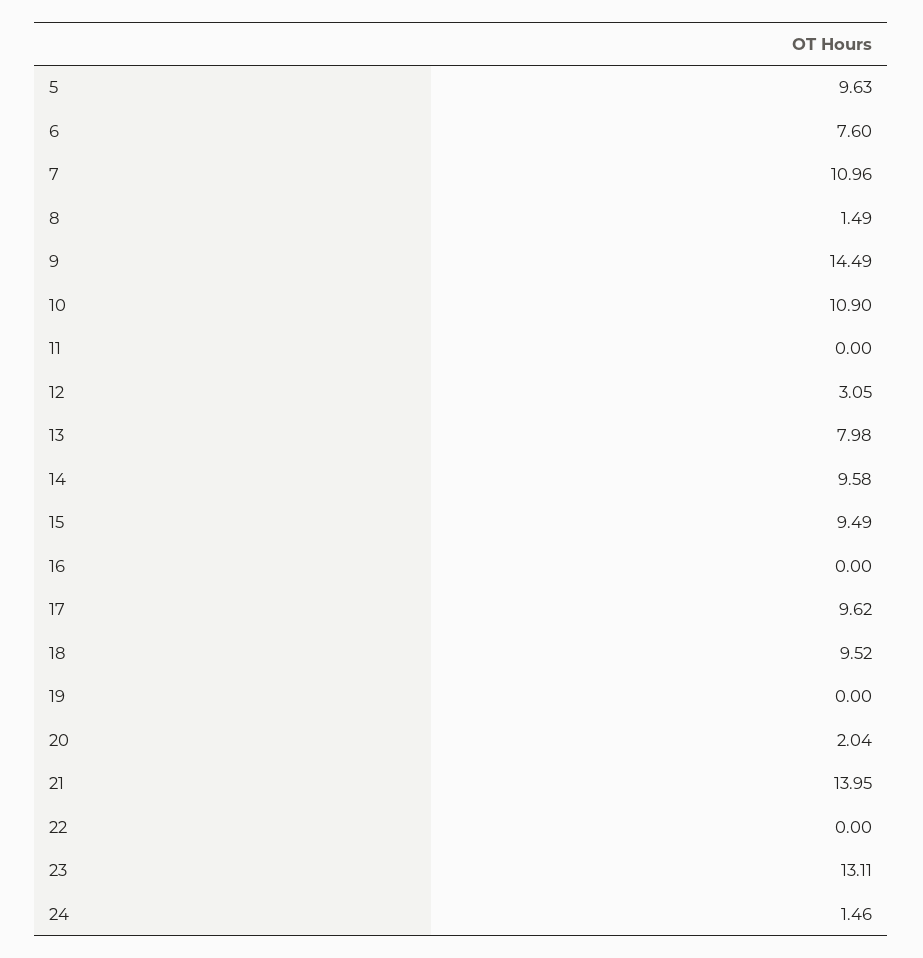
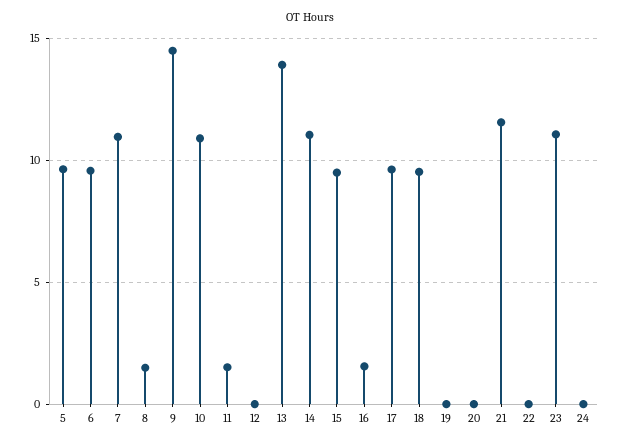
  {
    "5": 9.63,
-   "6": 7.6,
+   "6": 9.5,
    "7": 10.96,
    "8": 1.49,
    "9": 14.49,
    "10": 10.9,
-   "11": 0,
+   "11": 1.5,
-   "12": 3.05,
+   "12": 0,
-   "13": 7.98,
+   "13": 14,
-   "14": 9.58,
+   "14": 11,
    "15": 9.49,
-   "16": 0,
+   "16": 1.5,
    "17": 9.62,
    "18": 9.52,
    "19": 0,
-   "20": 2.04,
+   "20": 0,
-   "21": 13.95,
+   "21": 11.5,
    "22": 0,
-   "23": 13.11,
+   "23": 11,
-   "24": 1.46
+   "24": 0
  }

